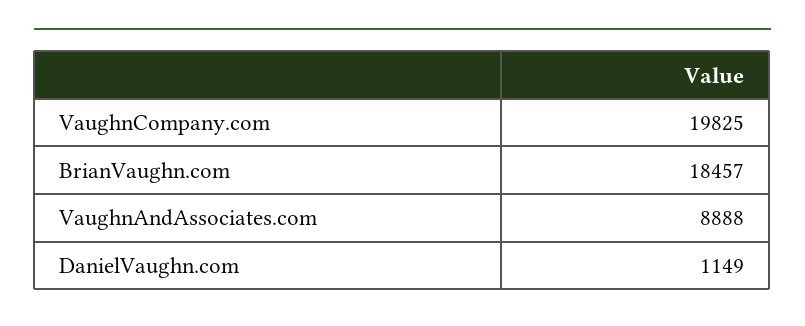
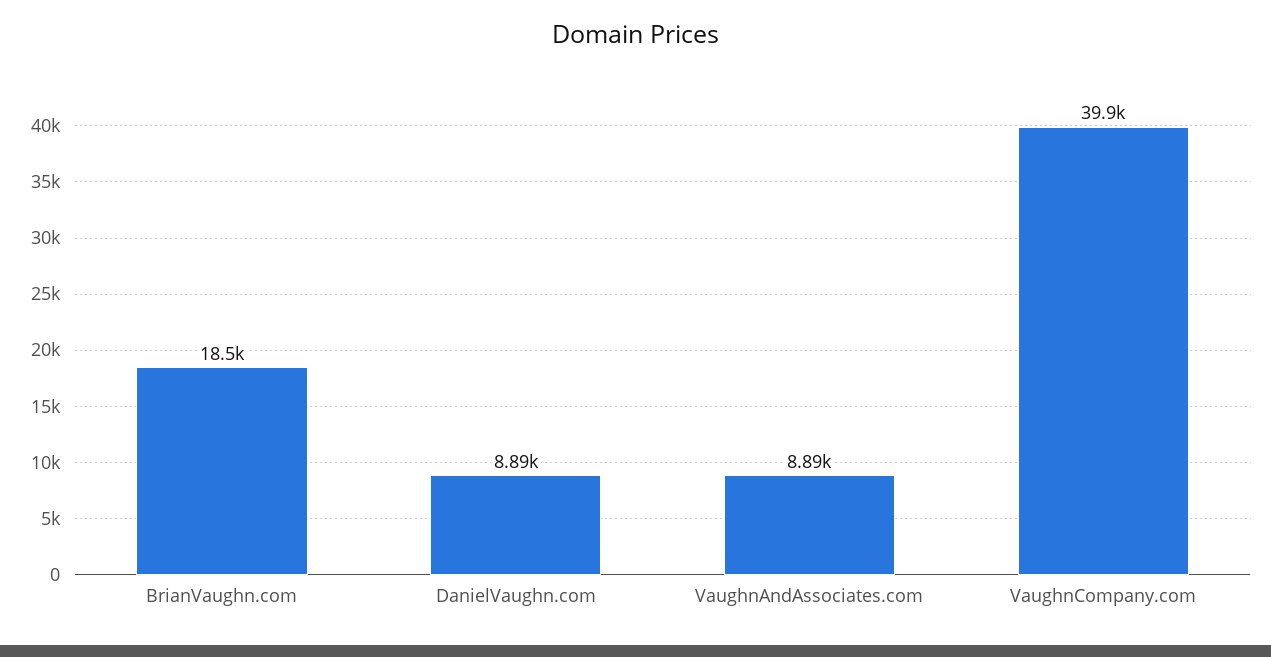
  {
-   "VaughnCompany.com": 19825,
+   "VaughnCompany.com": 39900,
    "BrianVaughn.com": 18457,
    "VaughnAndAssociates.com": 8888,
-   "DanielVaughn.com": 1149
+   "DanielVaughn.com": 8890
  }

